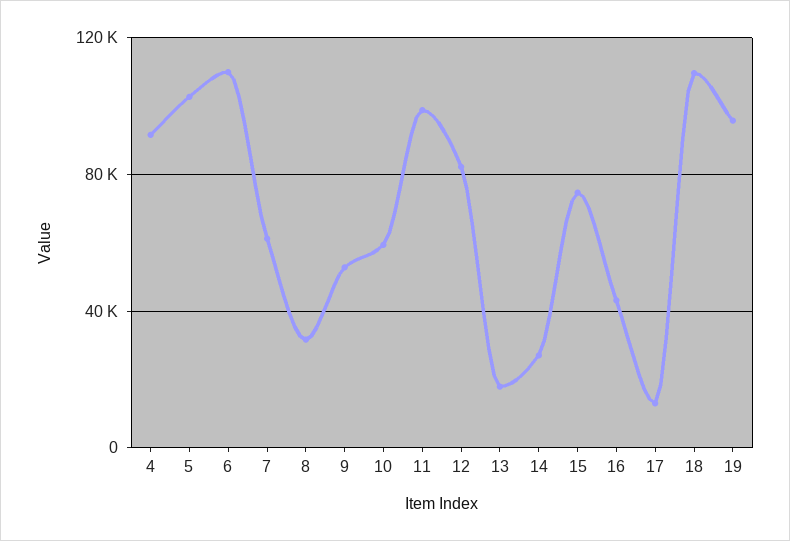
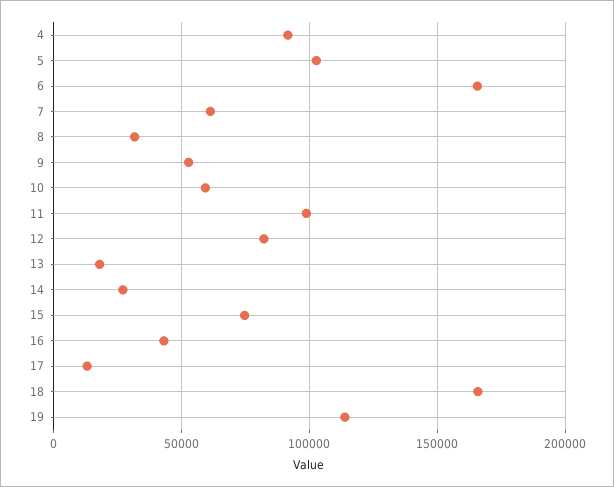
  {
    "4": 90000,
    "5": 105000,
-   "6": 110000,
+   "6": 165000,
    "7": 60000,
    "8": 30000,
    "9": 55000,
    "10": 60000,
    "11": 100000,
    "12": 80000,
    "13": 20000,
    "14": 25000,
    "15": 75000,
    "16": 45000,
    "17": 15000,
-   "18": 110000,
+   "18": 165000,
-   "19": 95000
+   "19": 115000
  }

